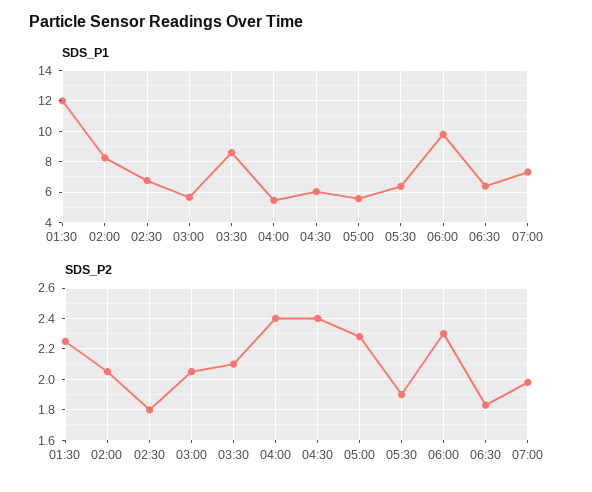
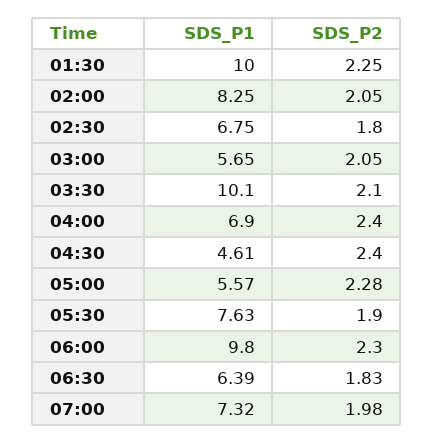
  {
    "SDS_P1": {
-     "01:30": 12,
+     "01:30": 10,
      "02:00": 8.25,
      "02:30": 6.75,
      "03:00": 5.65,
-     "03:30": 8.5,
+     "03:30": 10.1,
-     "04:00": 5.5,
+     "04:00": 6.9,
-     "04:30": 6,
+     "04:30": 4.61,
      "05:00": 5.57,
-     "05:30": 6.5,
+     "05:30": 7.63,
      "06:00": 9.8,
      "06:30": 6.39,
      "07:00": 7.32
    },
    "SDS_P2": {
      "01:30": 2.25,
      "02:00": 2.05,
      "02:30": 1.8,
      "03:00": 2.05,
      "03:30": 2.1,
      "04:00": 2.4,
      "04:30": 2.4,
      "05:00": 2.28,
      "05:30": 1.9,
      "06:00": 2.3,
      "06:30": 1.83,
      "07:00": 1.98
    }
  }

